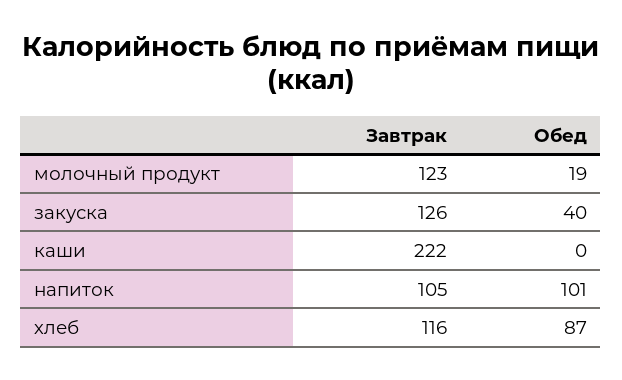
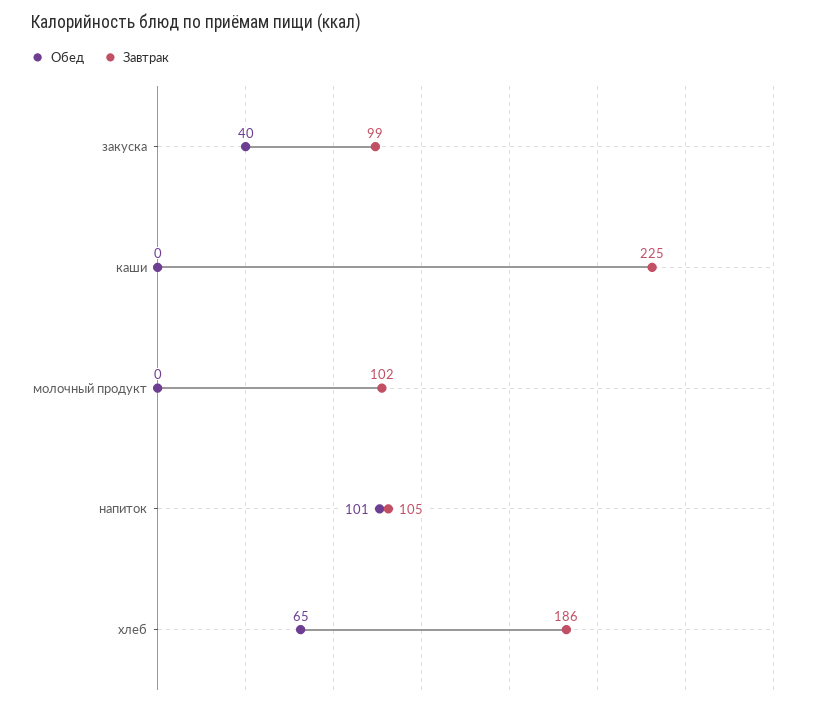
  {
    "Завтрак": {
-     "молочный продукт": 123,
+     "молочный продукт": 102,
-     "закуска": 126,
+     "закуска": 99,
-     "каши": 222,
+     "каши": 225,
      "напиток": 105,
-     "хлеб": 116
+     "хлеб": 186
    },
    "Обед": {
-     "молочный продукт": 19,
+     "молочный продукт": 0,
      "закуска": 40,
      "каши": 0,
      "напиток": 101,
-     "хлеб": 87
+     "хлеб": 65
    }
  }

